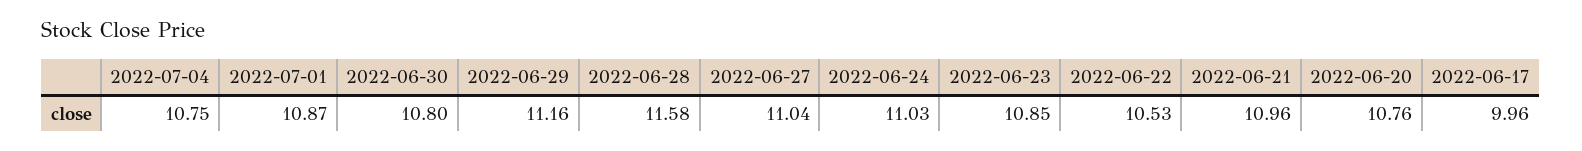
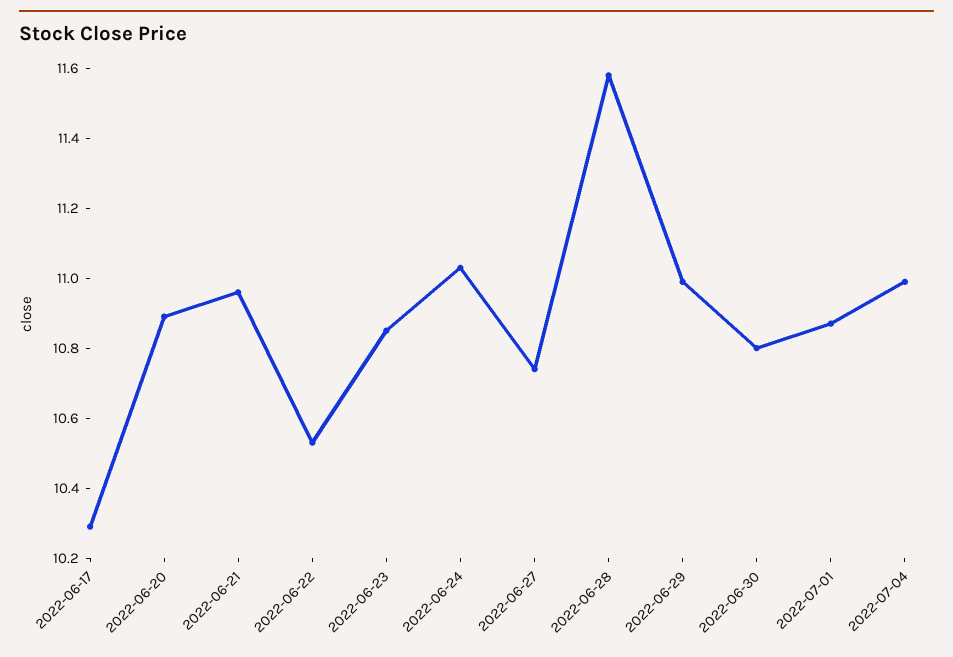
  {
-   "2022-07-04": 10.75,
+   "2022-07-04": 11,
    "2022-07-01": 10.87,
    "2022-06-30": 10.8,
-   "2022-06-29": 11.16,
+   "2022-06-29": 11,
    "2022-06-28": 11.58,
-   "2022-06-27": 11.04,
+   "2022-06-27": 10.75,
    "2022-06-24": 11.03,
    "2022-06-23": 10.85,
    "2022-06-22": 10.53,
    "2022-06-21": 10.96,
-   "2022-06-20": 10.76,
+   "2022-06-20": 10.9,
-   "2022-06-17": 9.96
+   "2022-06-17": 10.3
  }

